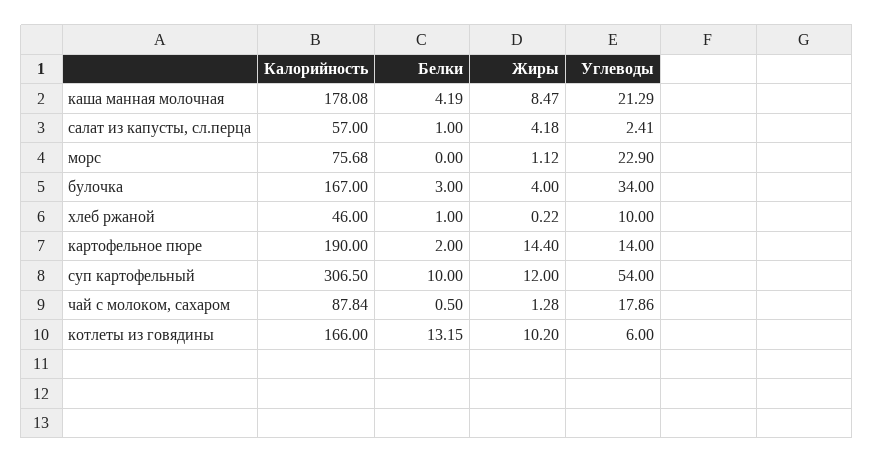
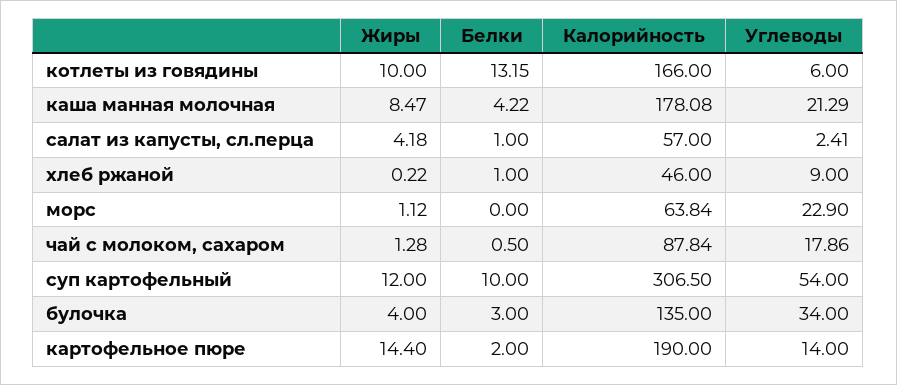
  {
    "Калорийность": {
      "каша манная молочная": 178.08,
      "салат из капусты, сл.перца": 57,
-     "морс": 75.68,
+     "морс": 63.84,
-     "булочка": 167,
+     "булочка": 135,
      "хлеб ржаной": 46,
      "картофельное пюре": 190,
      "суп картофельный": 306.5,
      "чай с молоком, сахаром": 87.84,
      "котлеты из говядины": 166
    },
    "Белки": {
-     "каша манная молочная": 4.19,
+     "каша манная молочная": 4.22,
      "салат из капусты, сл.перца": 1,
      "морс": 0,
      "булочка": 3,
      "хлеб ржаной": 1,
      "картофельное пюре": 2,
      "суп картофельный": 10,
      "чай с молоком, сахаром": 0.5,
      "котлеты из говядины": 13.15
    },
    "Жиры": {
      "каша манная молочная": 8.47,
      "салат из капусты, сл.перца": 4.18,
      "морс": 1.12,
      "булочка": 4,
      "хлеб ржаной": 0.22,
      "картофельное пюре": 14.4,
      "суп картофельный": 12,
      "чай с молоком, сахаром": 1.28,
-     "котлеты из говядины": 10.2
+     "котлеты из говядины": 10
    },
    "Углеводы": {
      "каша манная молочная": 21.29,
      "салат из капусты, сл.перца": 2.41,
      "морс": 22.9,
      "булочка": 34,
-     "хлеб ржаной": 10,
+     "хлеб ржаной": 9,
      "картофельное пюре": 14,
      "суп картофельный": 54,
      "чай с молоком, сахаром": 17.86,
      "котлеты из говядины": 6
    }
  }

